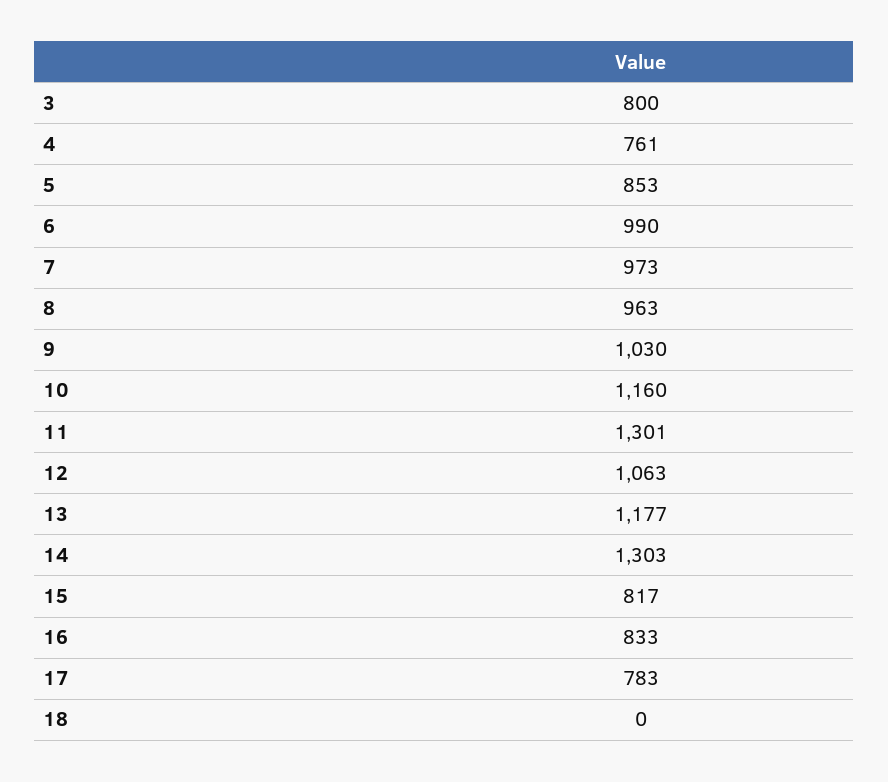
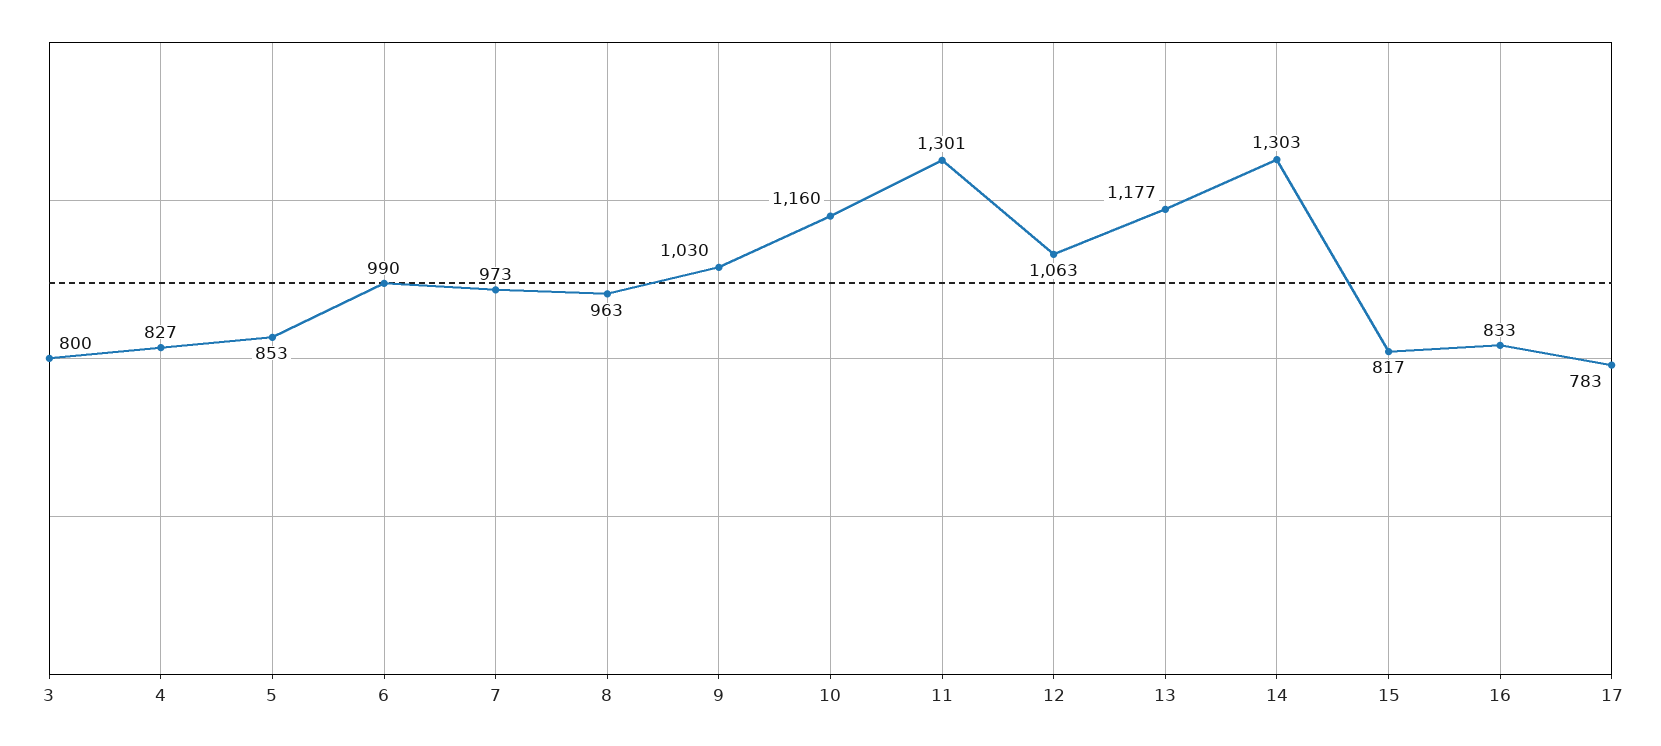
  {
    "3": 800,
-   "4": 761,
+   "4": 827,
    "5": 853,
    "6": 990,
    "7": 973,
    "8": 963,
    "9": 1030,
    "10": 1160,
    "11": 1301,
    "12": 1063,
    "13": 1177,
    "14": 1303,
    "15": 817,
    "16": 833,
-   "17": 783,
+   "17": 783
-   "18": 0
  }

